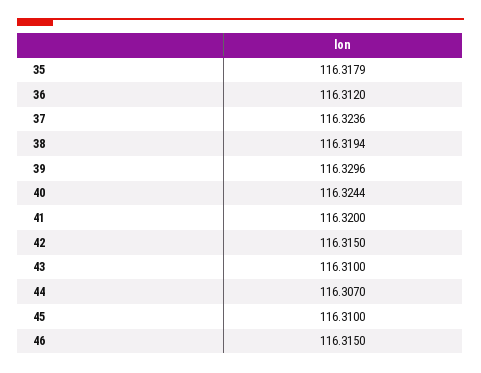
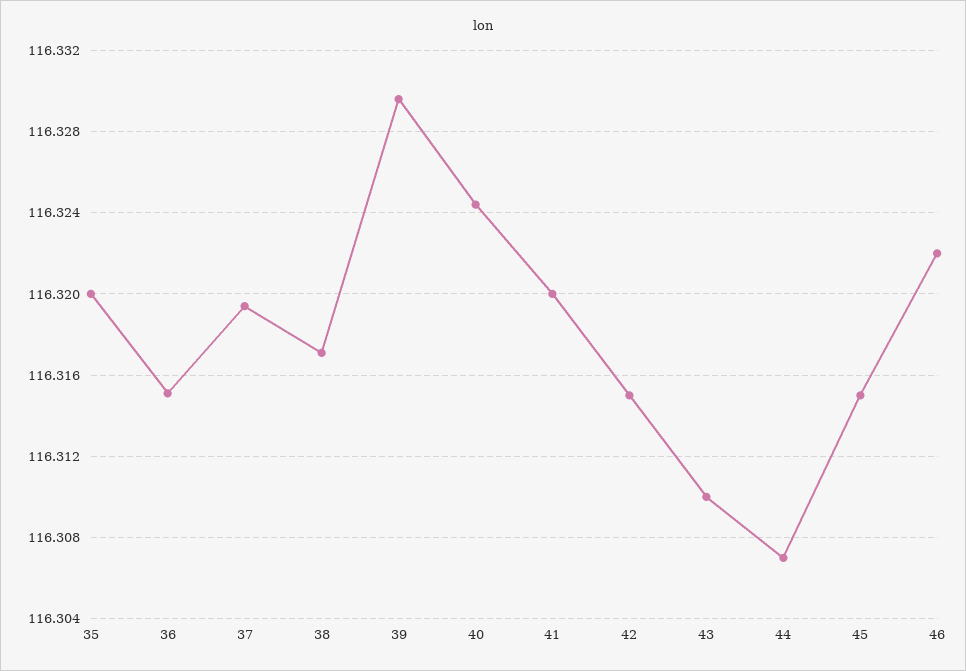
  {
-   "35": 116.3179,
+   "35": 116.32,
-   "36": 116.312,
+   "36": 116.315,
-   "37": 116.3236,
+   "37": 116.3195,
-   "38": 116.3194,
+   "38": 116.317,
    "39": 116.3296,
    "40": 116.3244,
    "41": 116.32,
    "42": 116.315,
    "43": 116.31,
    "44": 116.307,
-   "45": 116.31,
+   "45": 116.315,
-   "46": 116.315
+   "46": 116.322
  }

